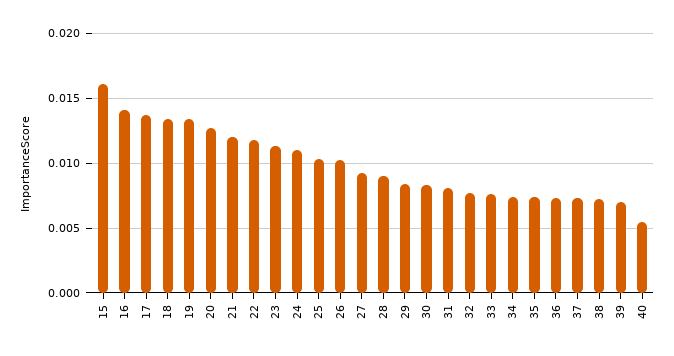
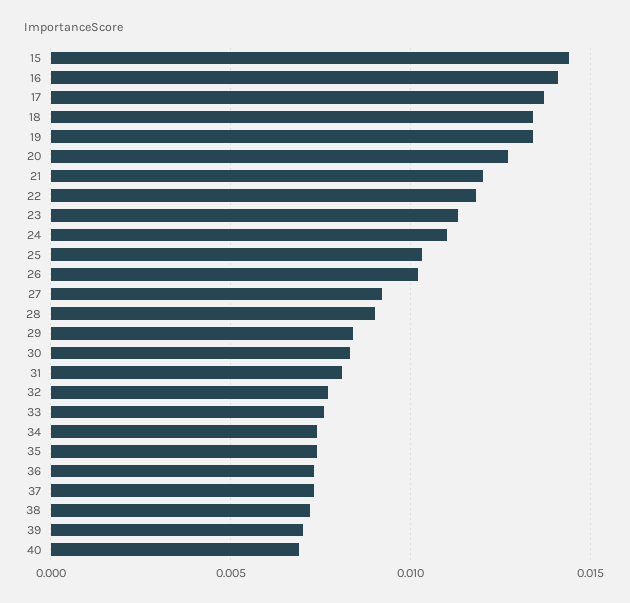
  {
-   "15": 0.016,
+   "15": 0.0145,
    "16": 0.014,
    "17": 0.0135,
    "18": 0.0135,
    "19": 0.0135,
    "20": 0.0125,
    "21": 0.012,
    "22": 0.012,
    "23": 0.0115,
    "24": 0.011,
    "25": 0.0105,
    "26": 0.01,
    "27": 0.009,
    "28": 0.009,
    "29": 0.0085,
    "30": 0.0085,
    "31": 0.008,
    "32": 0.0075,
    "33": 0.0075,
    "34": 0.0075,
    "35": 0.0075,
    "36": 0.0075,
    "37": 0.0075,
    "38": 0.007,
    "39": 0.007,
-   "40": 0.0055
+   "40": 0.007
  }

